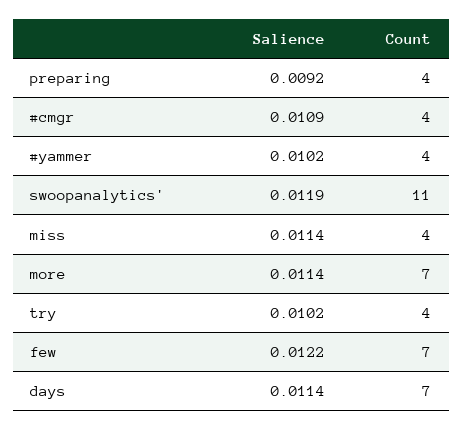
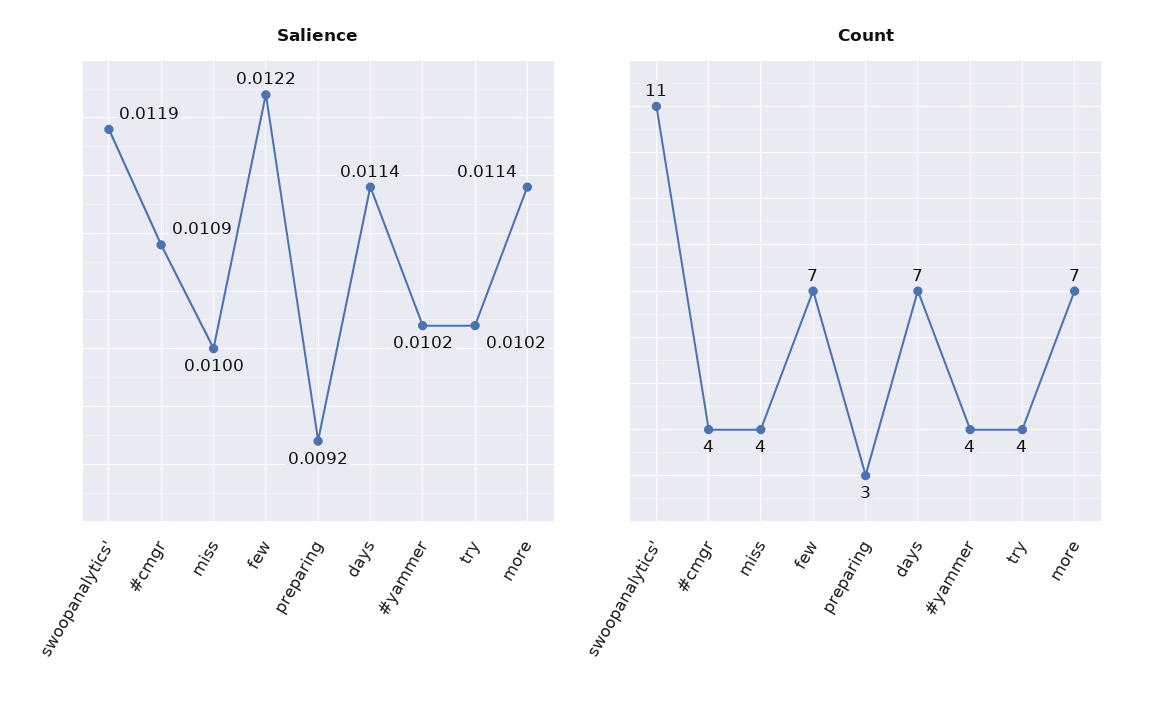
  {
    "Salience": {
      "preparing": 0.0092,
      "#cmgr": 0.0109,
      "#yammer": 0.0102,
      "swoopanalytics'": 0.0119,
-     "miss": 0.0114,
+     "miss": 0.01,
      "more": 0.0114,
      "try": 0.0102,
      "few": 0.0122,
      "days": 0.0114
    },
    "Count": {
-     "preparing": 4,
+     "preparing": 3,
      "#cmgr": 4,
      "#yammer": 4,
      "swoopanalytics'": 11,
      "miss": 4,
      "more": 7,
      "try": 4,
      "few": 7,
      "days": 7
    }
  }

